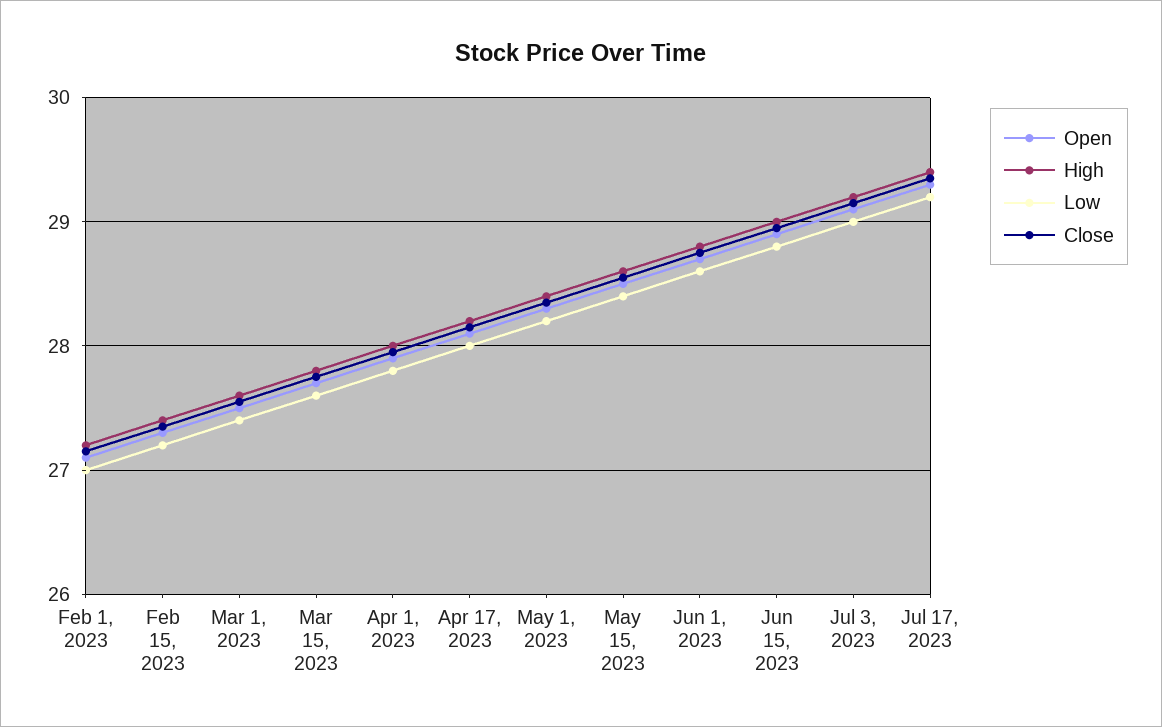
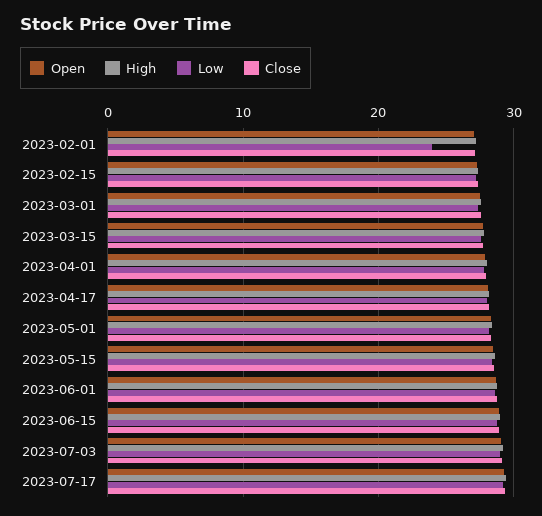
  {
    "Open": {
      "Feb 1, 2023": 27.1,
      "Feb 15, 2023": 27.3,
      "Mar 1, 2023": 27.5,
      "Mar 15, 2023": 27.7,
      "Apr 1, 2023": 27.9,
      "Apr 17, 2023": 28.1,
      "May 1, 2023": 28.3,
      "May 15, 2023": 28.5,
      "Jun 1, 2023": 28.7,
      "Jun 15, 2023": 28.9,
      "Jul 3, 2023": 29.1,
      "Jul 17, 2023": 29.3
    },
    "High": {
      "Feb 1, 2023": 27.2,
      "Feb 15, 2023": 27.4,
      "Mar 1, 2023": 27.6,
      "Mar 15, 2023": 27.8,
      "Apr 1, 2023": 28,
      "Apr 17, 2023": 28.2,
      "May 1, 2023": 28.4,
      "May 15, 2023": 28.6,
      "Jun 1, 2023": 28.8,
      "Jun 15, 2023": 29,
      "Jul 3, 2023": 29.2,
      "Jul 17, 2023": 29.4
    },
    "Low": {
-     "Feb 1, 2023": 27,
+     "Feb 1, 2023": 24,
      "Feb 15, 2023": 27.2,
      "Mar 1, 2023": 27.4,
      "Mar 15, 2023": 27.6,
      "Apr 1, 2023": 27.8,
      "Apr 17, 2023": 28,
      "May 1, 2023": 28.2,
      "May 15, 2023": 28.4,
      "Jun 1, 2023": 28.6,
      "Jun 15, 2023": 28.8,
      "Jul 3, 2023": 29,
      "Jul 17, 2023": 29.2
    },
    "Close": {
      "Feb 1, 2023": 27.2,
      "Feb 15, 2023": 27.4,
      "Mar 1, 2023": 27.6,
      "Mar 15, 2023": 27.8,
      "Apr 1, 2023": 28,
      "Apr 17, 2023": 28.2,
      "May 1, 2023": 28.4,
      "May 15, 2023": 28.6,
      "Jun 1, 2023": 28.8,
      "Jun 15, 2023": 29,
      "Jul 3, 2023": 29.2,
      "Jul 17, 2023": 29.4
    }
  }

